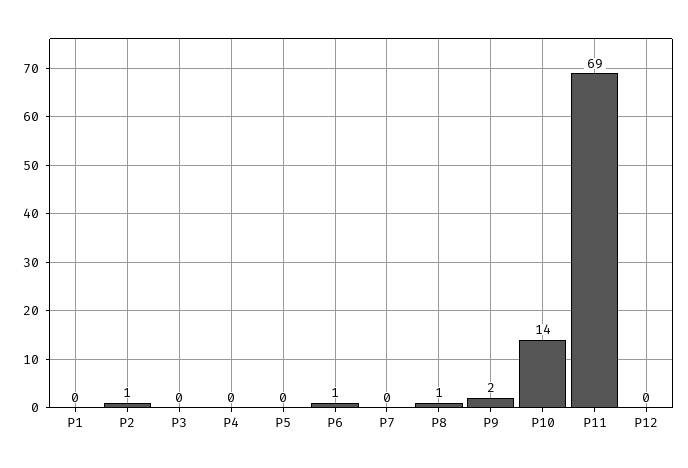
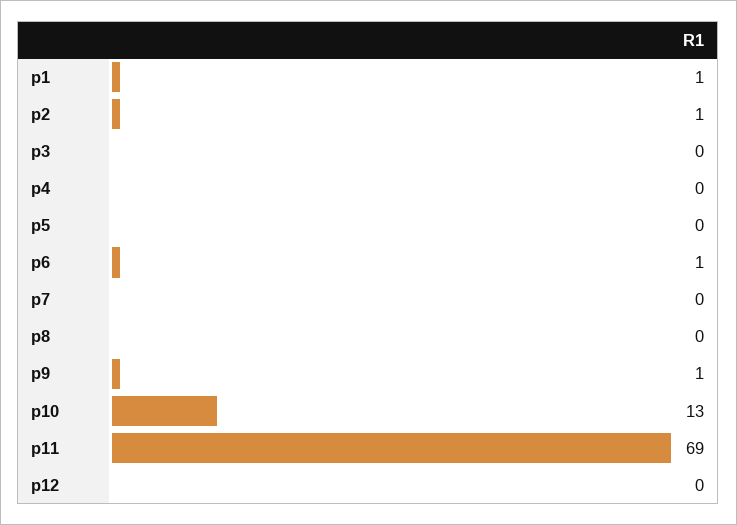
  {
-   "P1": 0,
+   "P1": 1,
    "P2": 1,
    "P3": 0,
    "P4": 0,
    "P5": 0,
    "P6": 1,
    "P7": 0,
-   "P8": 1,
+   "P8": 0,
-   "P9": 2,
+   "P9": 1,
-   "P10": 14,
+   "P10": 13,
    "P11": 69,
    "P12": 0
  }

